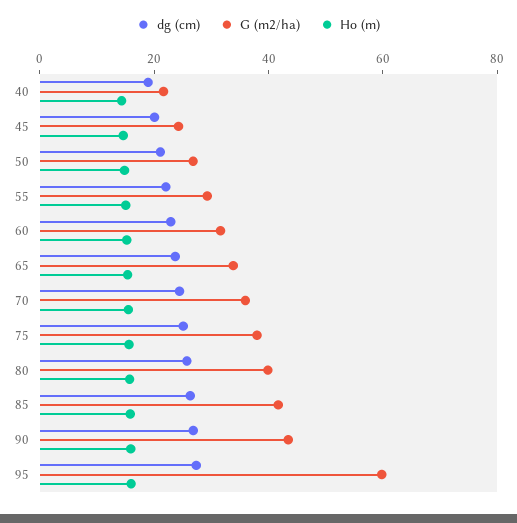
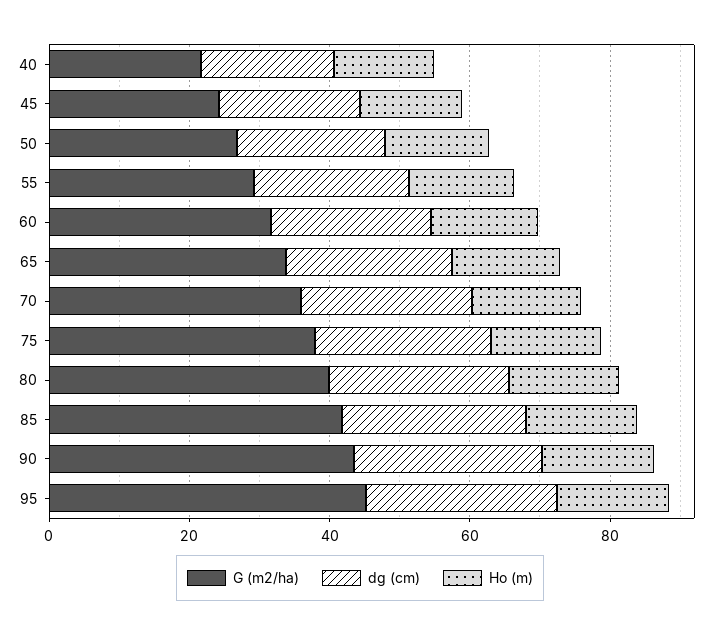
  {
    "dg (cm)": {
      "40": 20,
      "45": 20,
      "50": 20,
      "55": 20,
      "60": 25,
      "65": 25,
      "70": 25,
      "75": 25,
      "80": 25,
      "85": 25,
      "90": 25,
      "95": 25
    },
    "G (m2/ha)": {
      "40": 20,
      "45": 25,
      "50": 25,
      "55": 30,
      "60": 30,
      "65": 35,
      "70": 35,
      "75": 40,
      "80": 40,
      "85": 40,
      "90": 45,
-     "95": 60
+     "95": 45
    },
    "Ho (m)": {
      "40": 15,
      "45": 15,
      "50": 15,
      "55": 15,
      "60": 15,
      "65": 15,
      "70": 15,
      "75": 15,
      "80": 15,
      "85": 15,
      "90": 15,
      "95": 15
    }
  }

